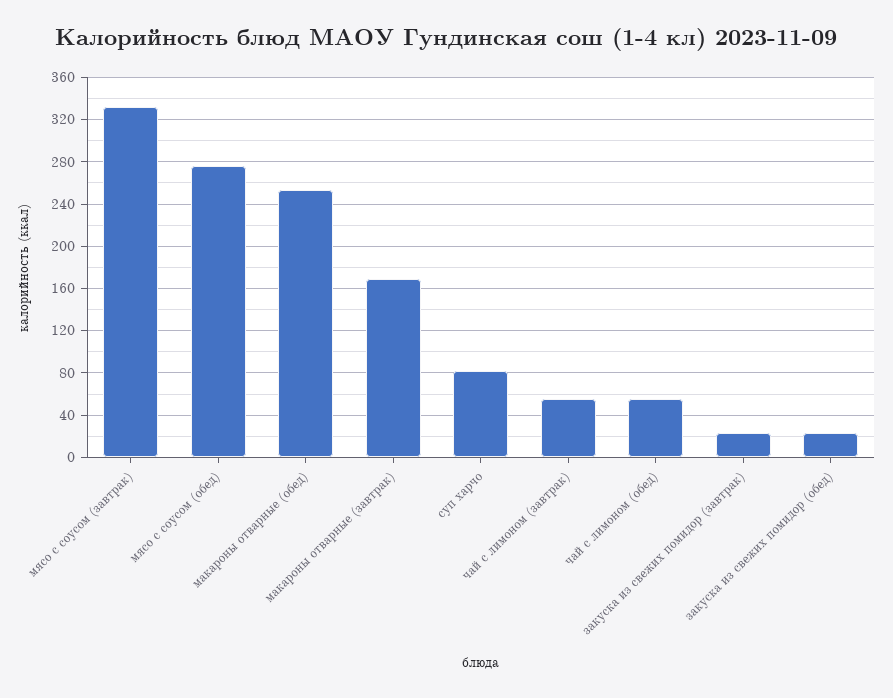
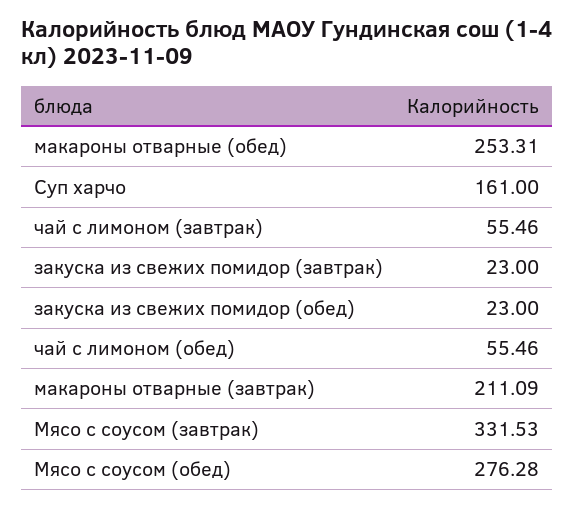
  {
    "мясо с соусом (завтрак)": 331.53,
    "мясо с соусом (обед)": 276.28,
    "макароны отварные (обед)": 253.31,
-   "макароны отварные (завтрак)": 170,
+   "макароны отварные (завтрак)": 211.09,
-   "суп харчо": 80,
+   "суп харчо": 161,
    "чай с лимоном (завтрак)": 55.46,
    "чай с лимоном (обед)": 55.46,
    "закуска из свежих помидор (завтрак)": 23,
    "закуска из свежих помидор (обед)": 23
  }

